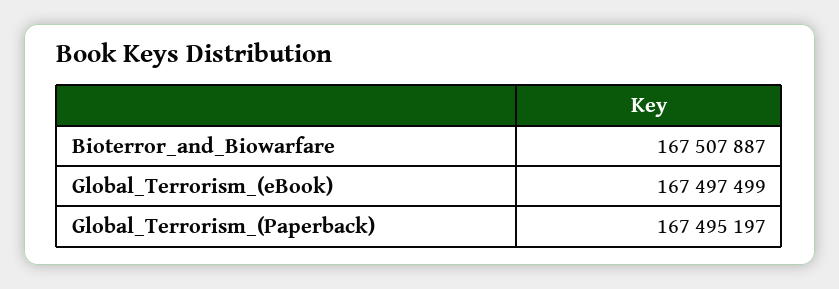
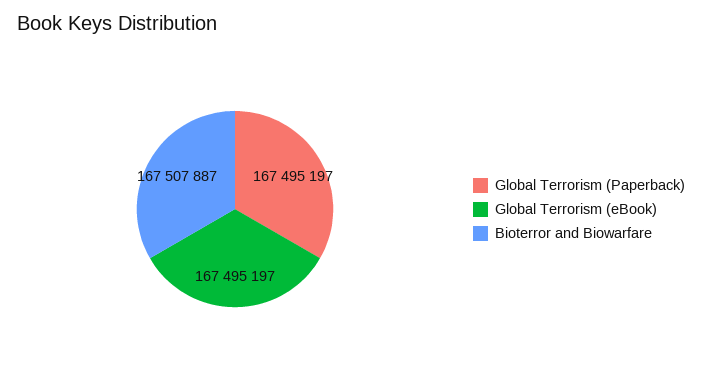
  {
    "Bioterror_and_Biowarfare": 167507887,
-   "Global_Terrorism_(eBook)": 167497499,
+   "Global_Terrorism_(eBook)": 167495197,
    "Global_Terrorism_(Paperback)": 167495197
  }

